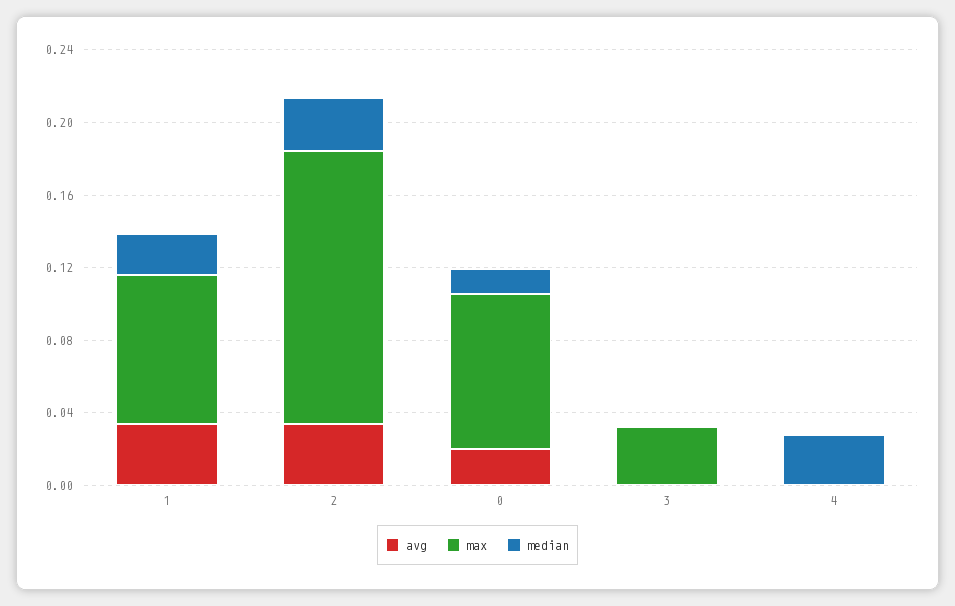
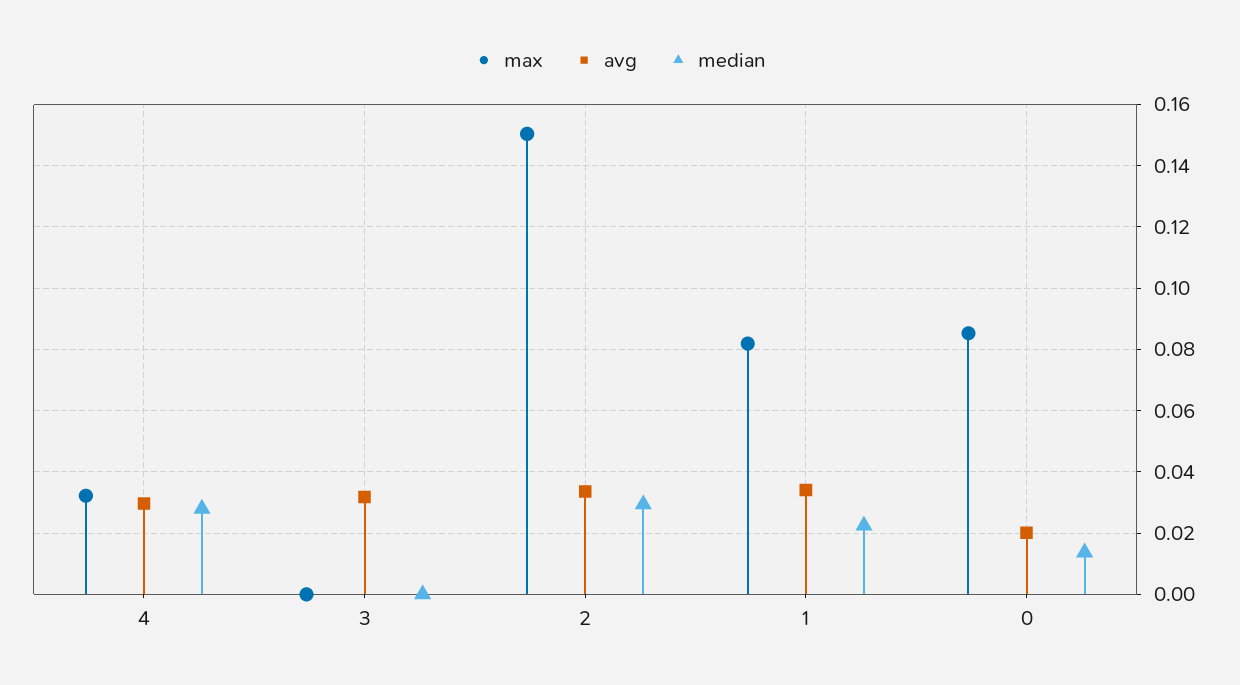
  {
    "avg": {
      "1": 0.034,
      "2": 0.034,
      "0": 0.02,
-     "3": 0,
+     "3": 0.032,
-     "4": 0
+     "4": 0.03
    },
    "max": {
      "1": 0.082,
      "2": 0.15,
      "0": 0.086,
-     "3": 0.03,
+     "3": 0,
-     "4": 0
+     "4": 0.032
    },
    "median": {
      "1": 0.022,
      "2": 0.03,
      "0": 0.014,
      "3": 0,
      "4": 0.028
    }
  }

